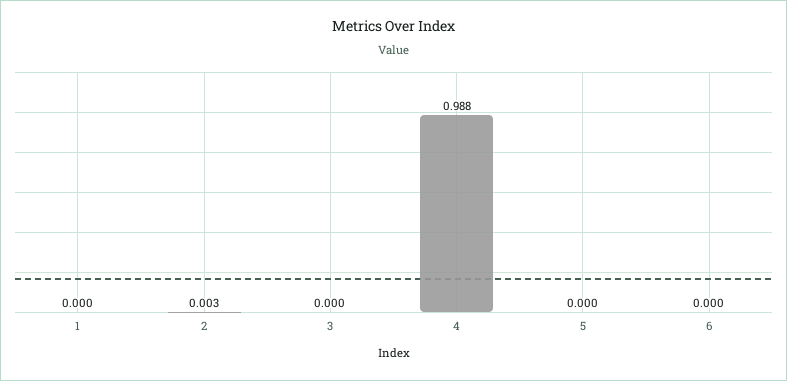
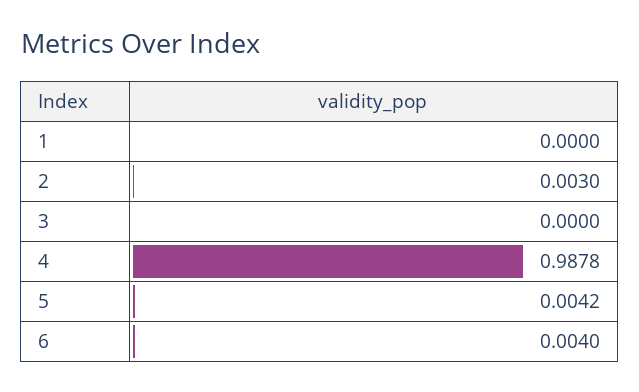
  {
    "1": 0,
    "2": 0.003,
    "3": 0,
    "4": 0.9878,
-   "5": 0,
+   "5": 0.0042,
-   "6": 0
+   "6": 0.004
  }

